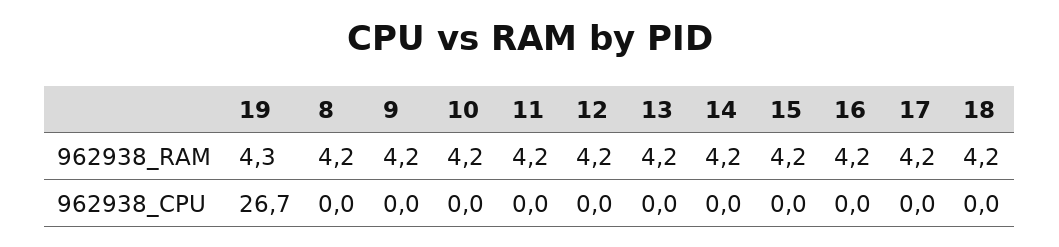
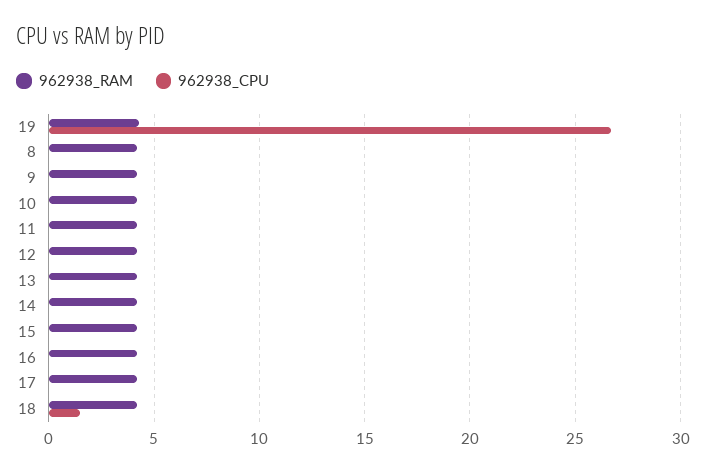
  {
    "962938_RAM": {
      "19": 4.3,
      "8": 4.2,
      "9": 4.2,
      "10": 4.2,
      "11": 4.2,
      "12": 4.2,
      "13": 4.2,
      "14": 4.2,
      "15": 4.2,
      "16": 4.2,
      "17": 4.2,
      "18": 4.2
    },
    "962938_CPU": {
      "19": 26.7,
      "8": 0,
      "9": 0,
      "10": 0,
      "11": 0,
      "12": 0,
      "13": 0,
      "14": 0,
      "15": 0,
      "16": 0,
      "17": 0,
-     "18": 0
+     "18": 1.5
    }
  }

